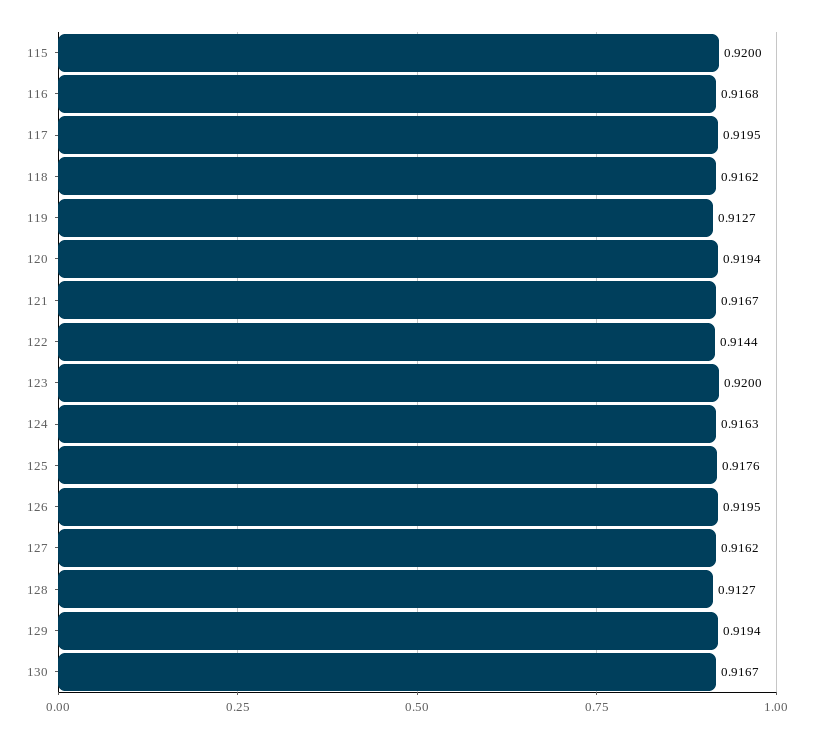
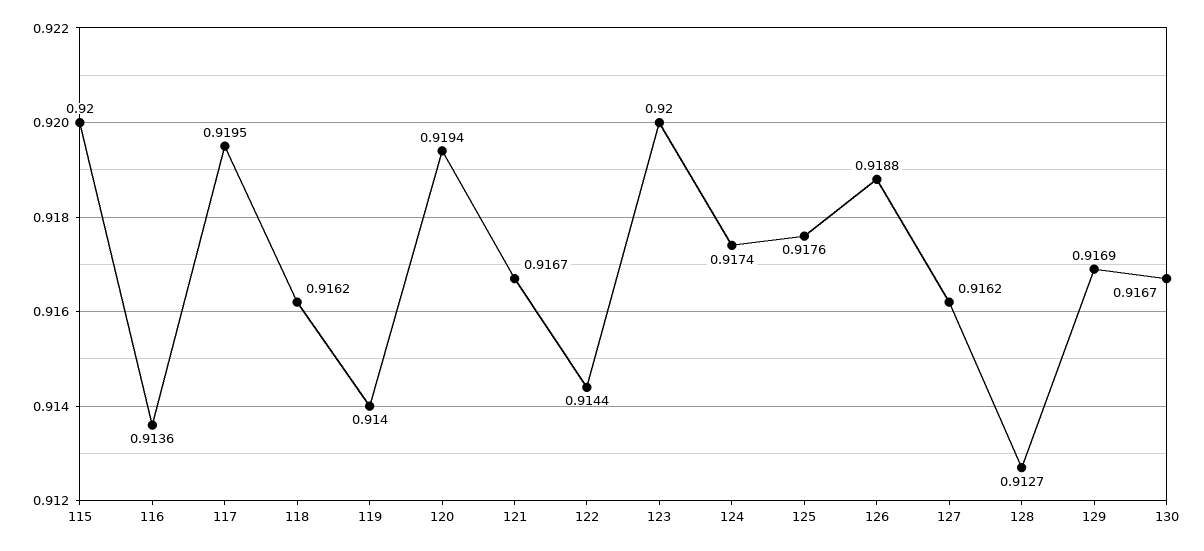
  {
    "115": 0.92,
-   "116": 0.9168,
+   "116": 0.9136,
    "117": 0.9195,
    "118": 0.9162,
-   "119": 0.9127,
+   "119": 0.914,
    "120": 0.9194,
    "121": 0.9167,
    "122": 0.9144,
    "123": 0.92,
-   "124": 0.9163,
+   "124": 0.9174,
    "125": 0.9176,
-   "126": 0.9195,
+   "126": 0.9188,
    "127": 0.9162,
    "128": 0.9127,
-   "129": 0.9194,
+   "129": 0.9169,
    "130": 0.9167
  }

